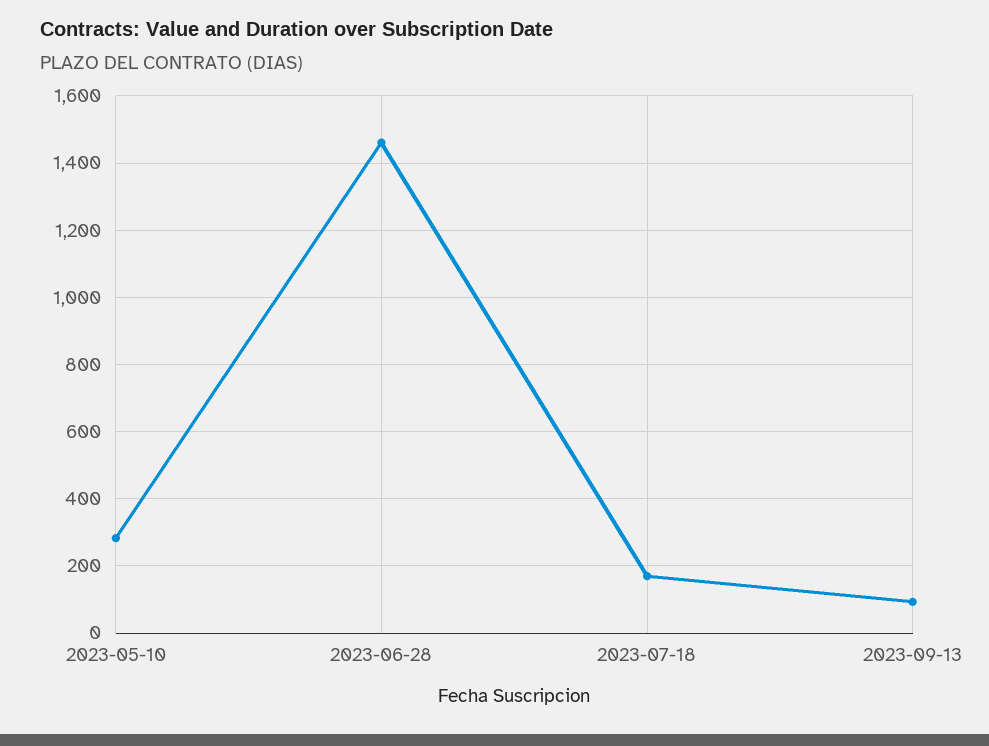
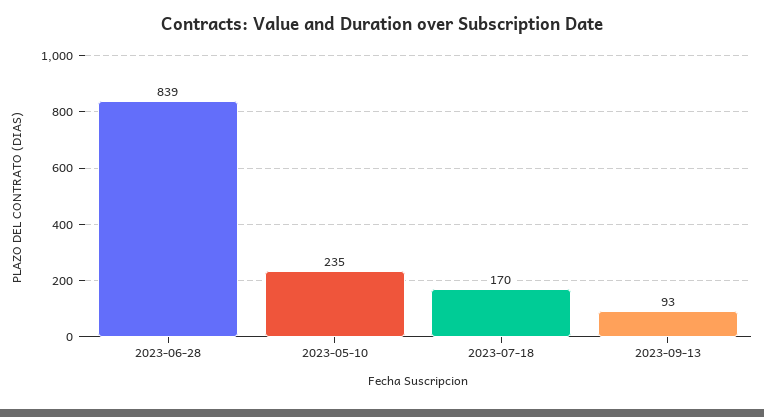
  {
-   "2023-05-10": 280,
+   "2023-05-10": 235,
-   "2023-06-28": 1460,
+   "2023-06-28": 839,
    "2023-07-18": 170,
    "2023-09-13": 93
  }

